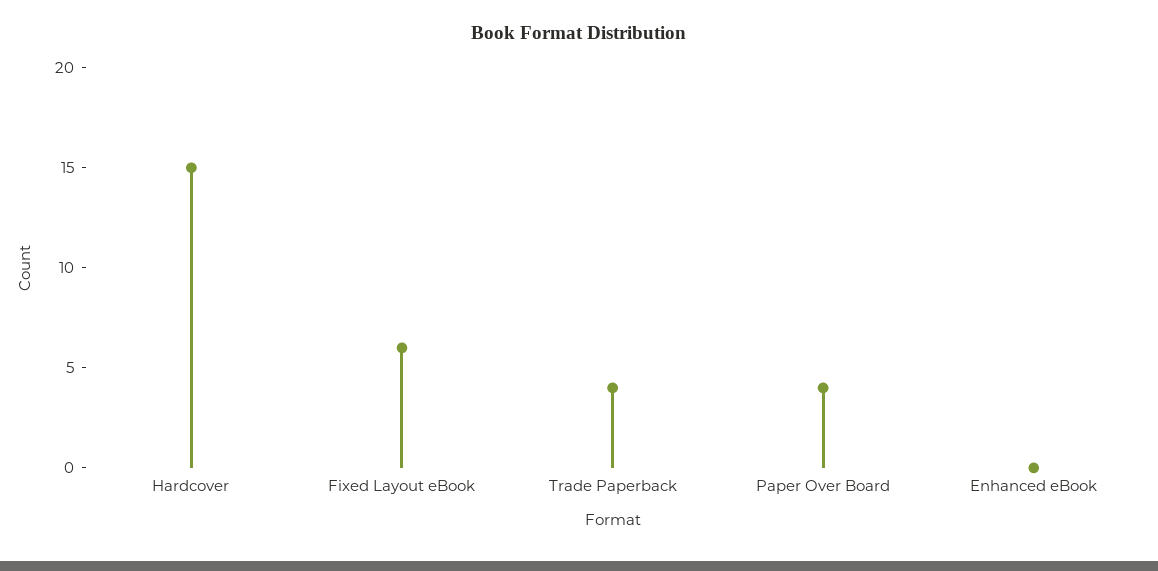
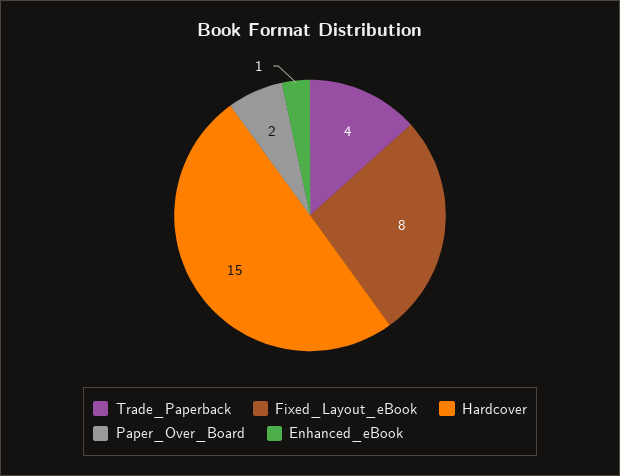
  {
    "Hardcover": 15,
-   "Fixed Layout eBook": 6,
+   "Fixed Layout eBook": 8,
    "Trade Paperback": 4,
-   "Paper Over Board": 4,
+   "Paper Over Board": 2,
-   "Enhanced eBook": 0
+   "Enhanced eBook": 1
  }

